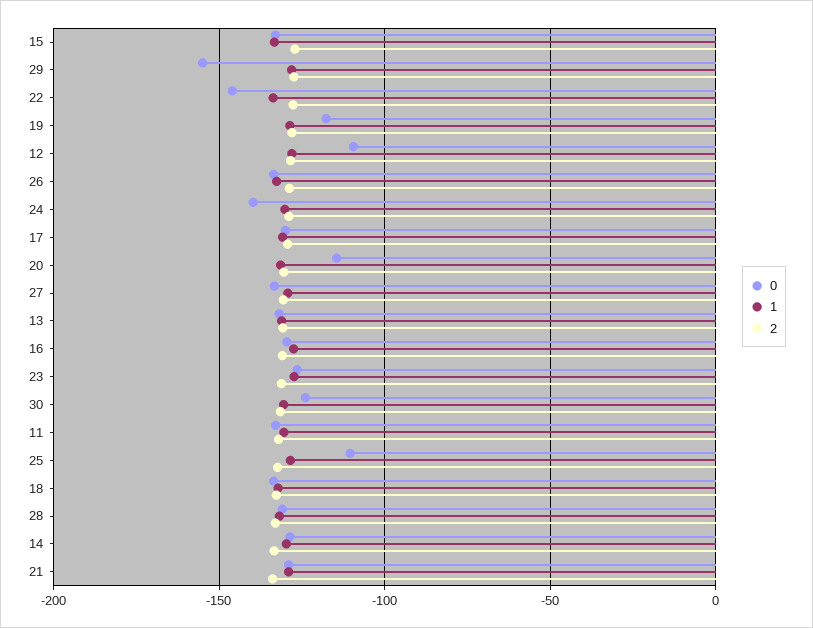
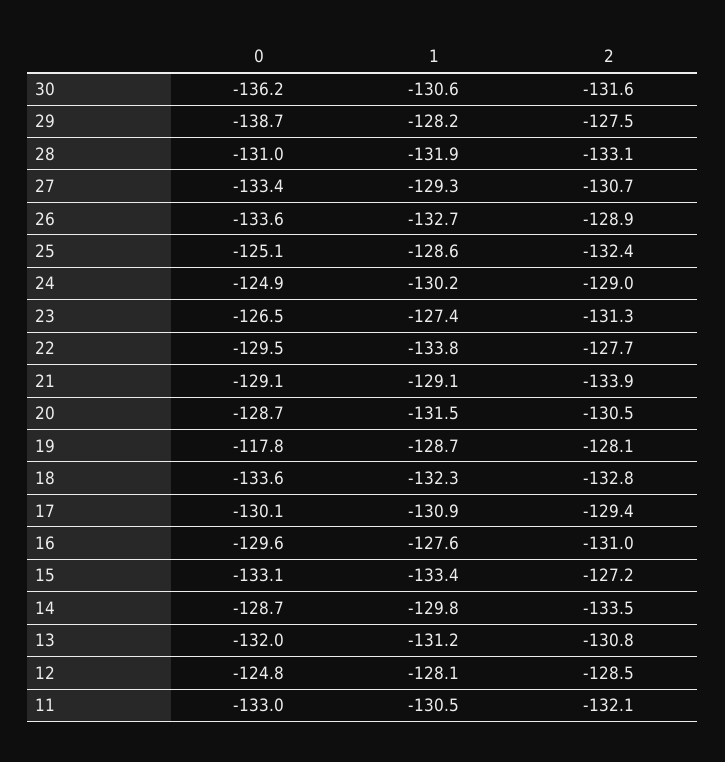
  {
    "0": {
      "15": -133.1,
-     "29": -155,
+     "29": -138.7,
-     "22": -145,
+     "22": -129.5,
      "19": -117.8,
-     "12": -110,
+     "12": -124.8,
      "26": -133.6,
-     "24": -140,
+     "24": -124.9,
      "17": -130.1,
-     "20": -115,
+     "20": -128.7,
      "27": -133.4,
      "13": -132,
      "16": -129.6,
      "23": -126.5,
-     "30": -125,
+     "30": -136.2,
      "11": -133,
-     "25": -110,
+     "25": -125.1,
      "18": -133.6,
      "28": -131,
      "14": -128.7,
      "21": -129.1
    },
    "1": {
      "15": -133.4,
      "29": -128.2,
      "22": -133.8,
      "19": -128.7,
      "12": -128.1,
      "26": -132.7,
      "24": -130.2,
      "17": -130.9,
      "20": -131.5,
      "27": -129.3,
      "13": -131.2,
      "16": -127.6,
      "23": -127.4,
      "30": -130.6,
      "11": -130.5,
      "25": -128.6,
      "18": -132.3,
      "28": -131.9,
      "14": -129.8,
      "21": -129.1
    },
    "2": {
      "15": -127.2,
      "29": -127.5,
      "22": -127.7,
      "19": -128.1,
      "12": -128.5,
      "26": -128.9,
      "24": -129,
      "17": -129.4,
      "20": -130.5,
      "27": -130.7,
      "13": -130.8,
      "16": -131,
      "23": -131.3,
      "30": -131.6,
      "11": -132.1,
      "25": -132.4,
      "18": -132.8,
      "28": -133.1,
      "14": -133.5,
      "21": -133.9
    }
  }

